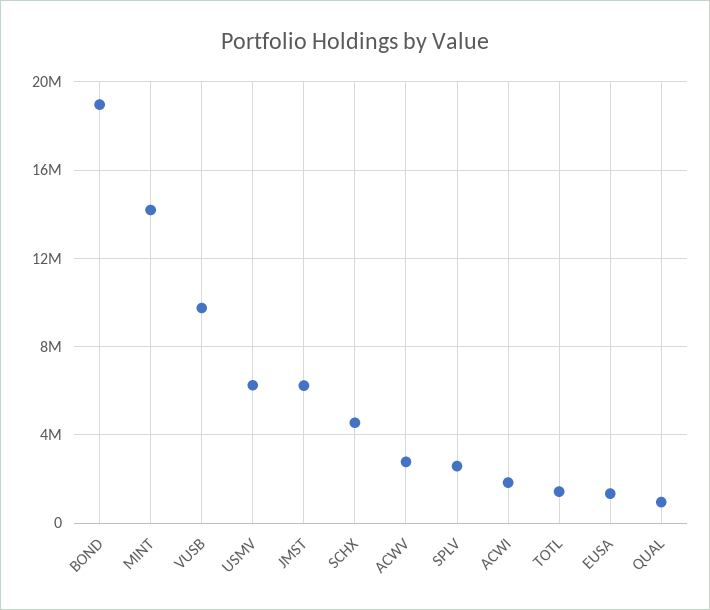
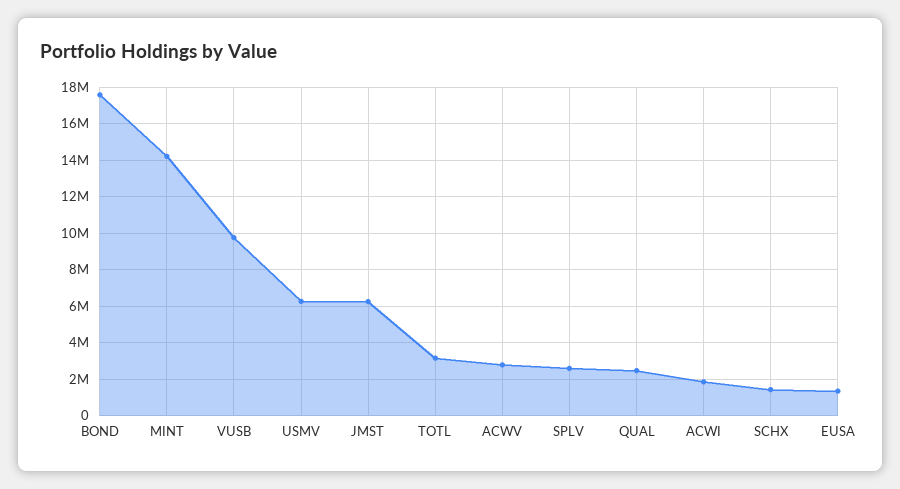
  {
-   "BOND": 19000000,
+   "BOND": 17500000,
    "MINT": 14000000,
    "VUSB": 10000000,
    "USMV": 6500000,
    "JMST": 6000000,
-   "SCHX": 4500000,
+   "SCHX": 1500000,
    "ACWV": 3000000,
    "SPLV": 2500000,
    "ACWI": 2000000,
-   "TOTL": 1500000,
+   "TOTL": 3000000,
    "EUSA": 1500000,
-   "QUAL": 1000000
+   "QUAL": 2500000
  }

